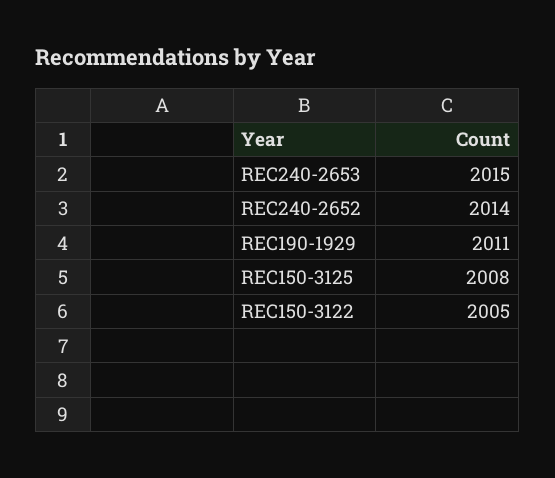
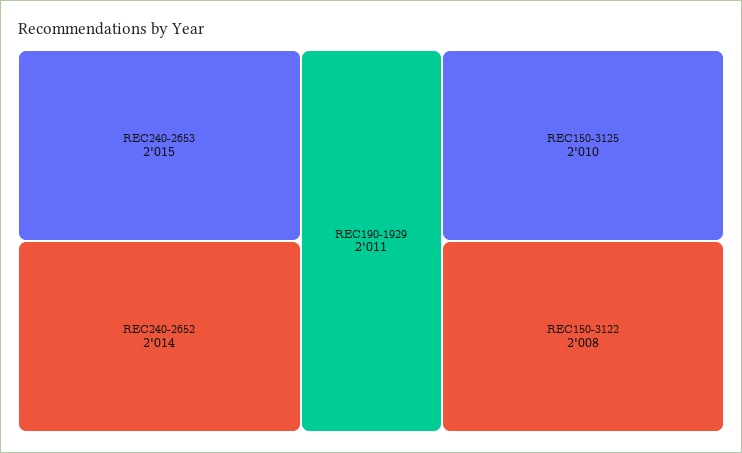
  {
    "REC240-2653": 2015,
    "REC240-2652": 2014,
    "REC190-1929": 2011,
-   "REC150-3125": 2008,
+   "REC150-3125": 2010,
-   "REC150-3122": 2005
+   "REC150-3122": 2008
  }

